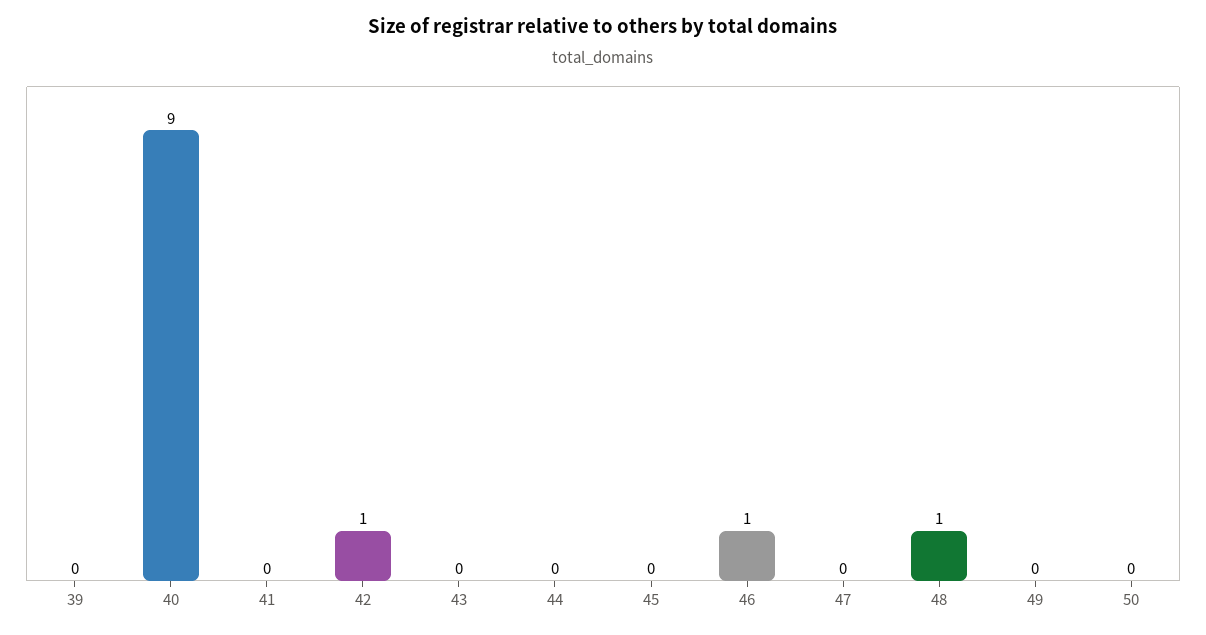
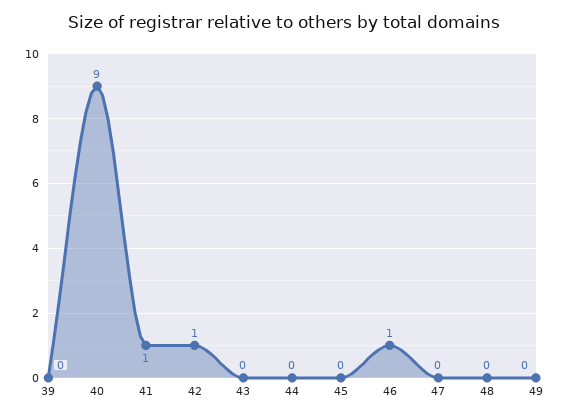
  {
    "39": 0,
    "40": 9,
-   "41": 0,
+   "41": 1,
    "42": 1,
    "43": 0,
    "44": 0,
    "45": 0,
    "46": 1,
    "47": 0,
-   "48": 1,
+   "48": 0,
-   "49": 0,
+   "49": 0
-   "50": 0
  }

